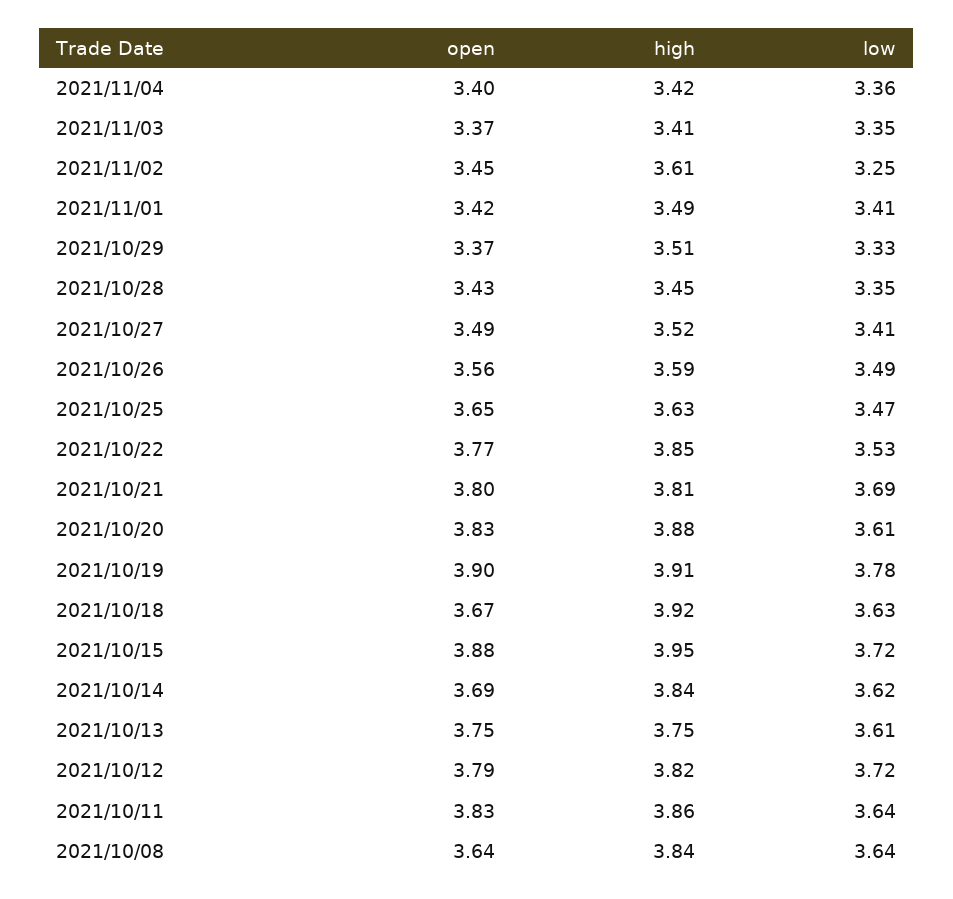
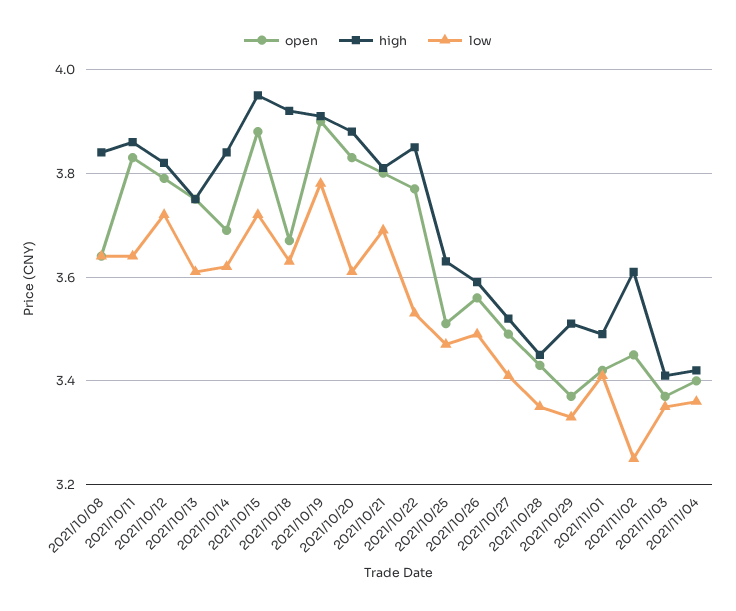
  {
    "open": {
      "2021/11/04": 3.4,
      "2021/11/03": 3.37,
      "2021/11/02": 3.45,
      "2021/11/01": 3.42,
      "2021/10/29": 3.37,
      "2021/10/28": 3.43,
      "2021/10/27": 3.49,
      "2021/10/26": 3.56,
-     "2021/10/25": 3.65,
+     "2021/10/25": 3.5,
      "2021/10/22": 3.77,
      "2021/10/21": 3.8,
      "2021/10/20": 3.83,
      "2021/10/19": 3.9,
      "2021/10/18": 3.67,
      "2021/10/15": 3.88,
      "2021/10/14": 3.69,
      "2021/10/13": 3.75,
      "2021/10/12": 3.79,
      "2021/10/11": 3.83,
      "2021/10/08": 3.64
    },
    "high": {
      "2021/11/04": 3.42,
      "2021/11/03": 3.41,
      "2021/11/02": 3.61,
      "2021/11/01": 3.49,
      "2021/10/29": 3.51,
      "2021/10/28": 3.45,
      "2021/10/27": 3.52,
      "2021/10/26": 3.59,
      "2021/10/25": 3.63,
      "2021/10/22": 3.85,
      "2021/10/21": 3.81,
      "2021/10/20": 3.88,
      "2021/10/19": 3.91,
      "2021/10/18": 3.92,
      "2021/10/15": 3.95,
      "2021/10/14": 3.84,
      "2021/10/13": 3.75,
      "2021/10/12": 3.82,
      "2021/10/11": 3.86,
      "2021/10/08": 3.84
    },
    "low": {
      "2021/11/04": 3.36,
      "2021/11/03": 3.35,
      "2021/11/02": 3.25,
      "2021/11/01": 3.41,
      "2021/10/29": 3.33,
      "2021/10/28": 3.35,
      "2021/10/27": 3.41,
      "2021/10/26": 3.49,
      "2021/10/25": 3.47,
      "2021/10/22": 3.53,
      "2021/10/21": 3.69,
      "2021/10/20": 3.61,
      "2021/10/19": 3.78,
      "2021/10/18": 3.63,
      "2021/10/15": 3.72,
      "2021/10/14": 3.62,
      "2021/10/13": 3.61,
      "2021/10/12": 3.72,
      "2021/10/11": 3.64,
      "2021/10/08": 3.64
    }
  }

